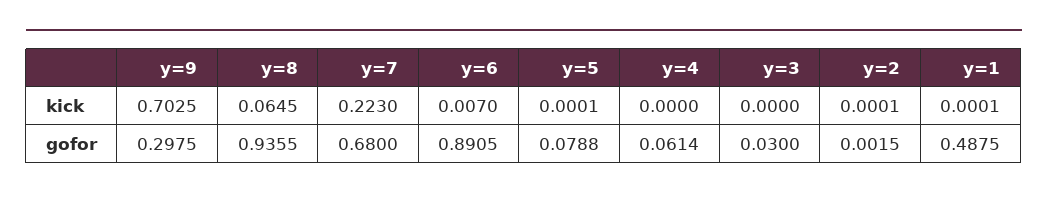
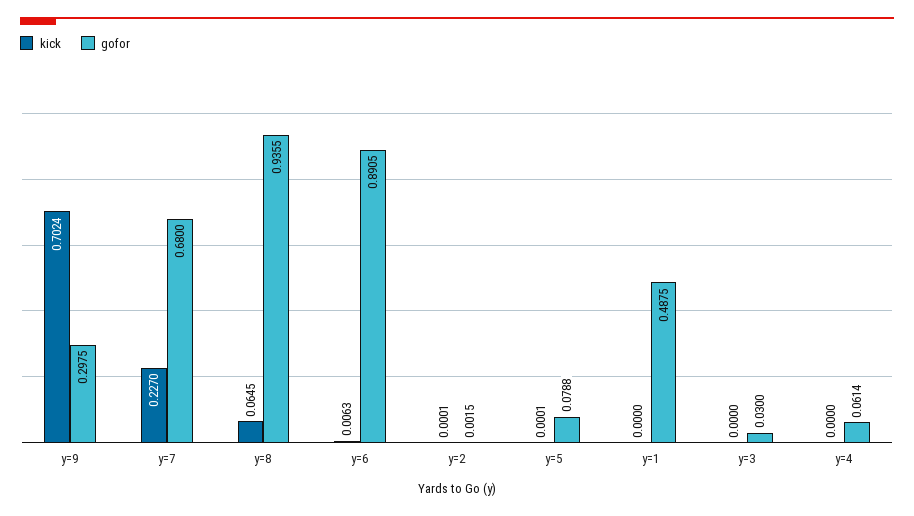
  {
    "kick": {
-     "y=9": 0.7025,
+     "y=9": 0.7024,
      "y=8": 0.0645,
-     "y=7": 0.223,
+     "y=7": 0.227,
-     "y=6": 0.007,
+     "y=6": 0.0063,
      "y=5": 0.0001,
      "y=4": 0,
      "y=3": 0,
      "y=2": 0.0001,
-     "y=1": 0.0001
+     "y=1": 0
    },
    "gofor": {
      "y=9": 0.2975,
      "y=8": 0.9355,
      "y=7": 0.68,
      "y=6": 0.8905,
      "y=5": 0.0788,
      "y=4": 0.0614,
      "y=3": 0.03,
      "y=2": 0.0015,
      "y=1": 0.4875
    }
  }

